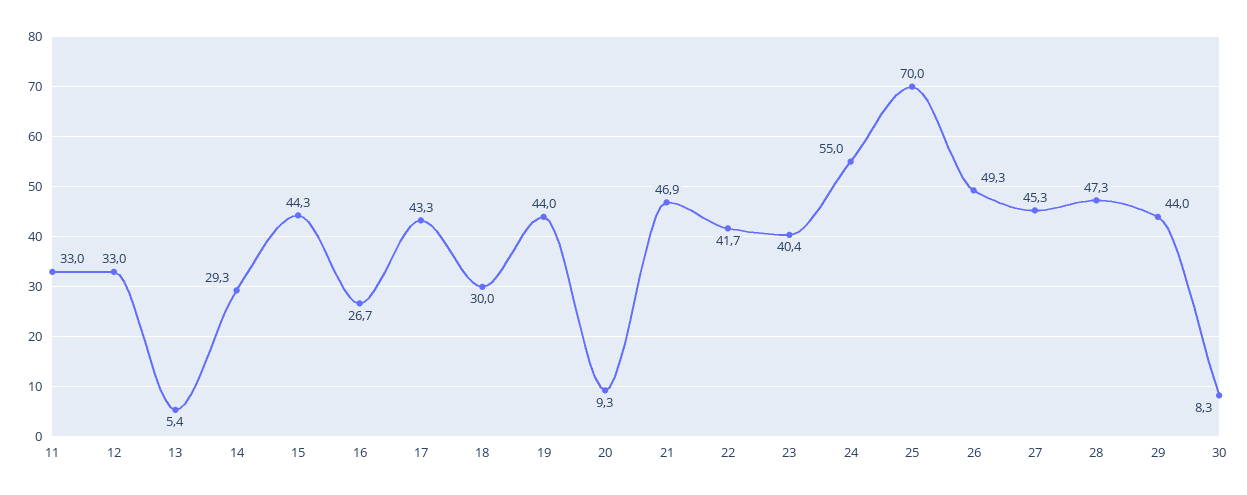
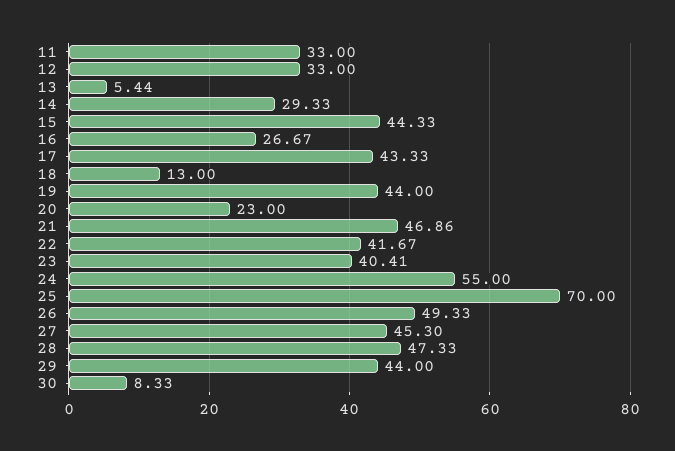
  {
    "11": 33,
    "12": 33,
    "13": 5.44,
    "14": 29.33,
    "15": 44.33,
    "16": 26.67,
    "17": 43.33,
-   "18": 30,
+   "18": 13,
    "19": 44,
-   "20": 9.3,
+   "20": 23,
    "21": 46.86,
    "22": 41.67,
    "23": 40.41,
    "24": 55,
    "25": 70,
    "26": 49.33,
    "27": 45.3,
    "28": 47.33,
    "29": 44,
    "30": 8.33
  }

